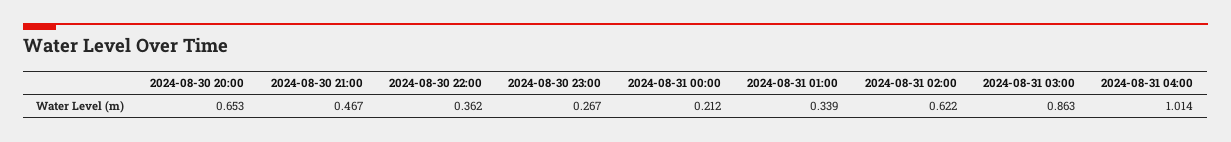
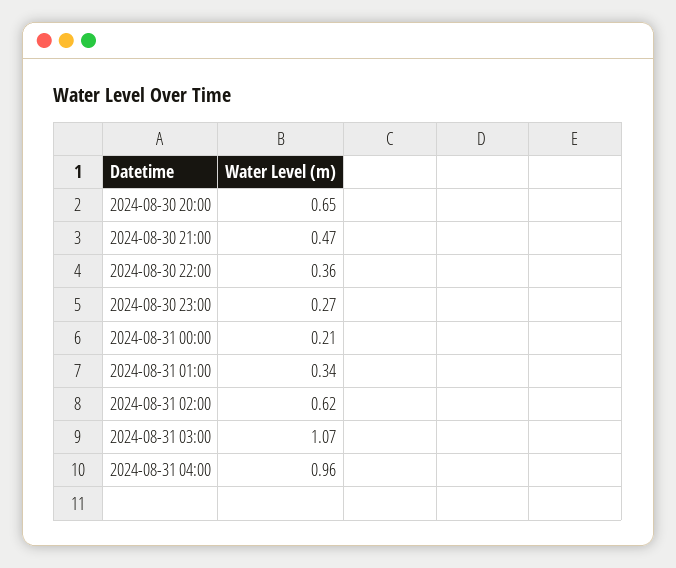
  {
    "2024-08-30 20:00": 0.653,
    "2024-08-30 21:00": 0.467,
    "2024-08-30 22:00": 0.362,
    "2024-08-30 23:00": 0.267,
    "2024-08-31 00:00": 0.212,
    "2024-08-31 01:00": 0.339,
    "2024-08-31 02:00": 0.622,
-   "2024-08-31 03:00": 0.863,
+   "2024-08-31 03:00": 1.07,
-   "2024-08-31 04:00": 1.014
+   "2024-08-31 04:00": 0.96
  }

